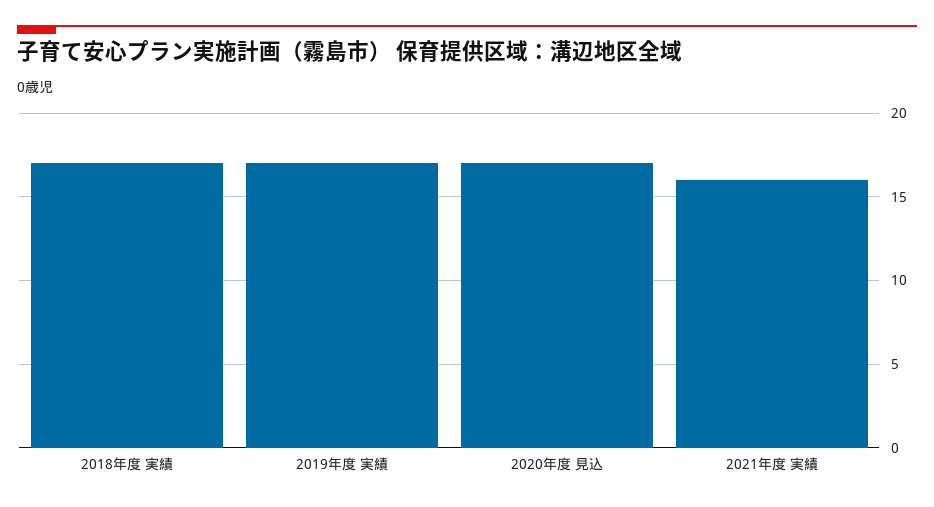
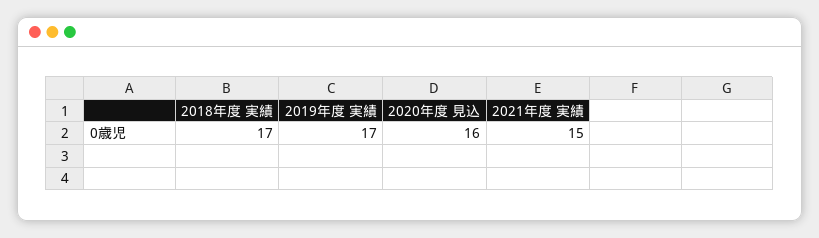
  {
    "2018年度 実績": 17,
    "2019年度 実績": 17,
-   "2020年度 見込": 17,
+   "2020年度 見込": 16,
-   "2021年度 実績": 16
+   "2021年度 実績": 15
  }

